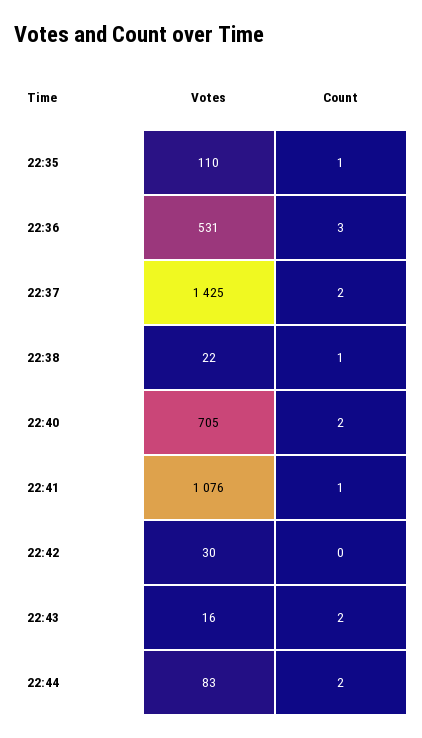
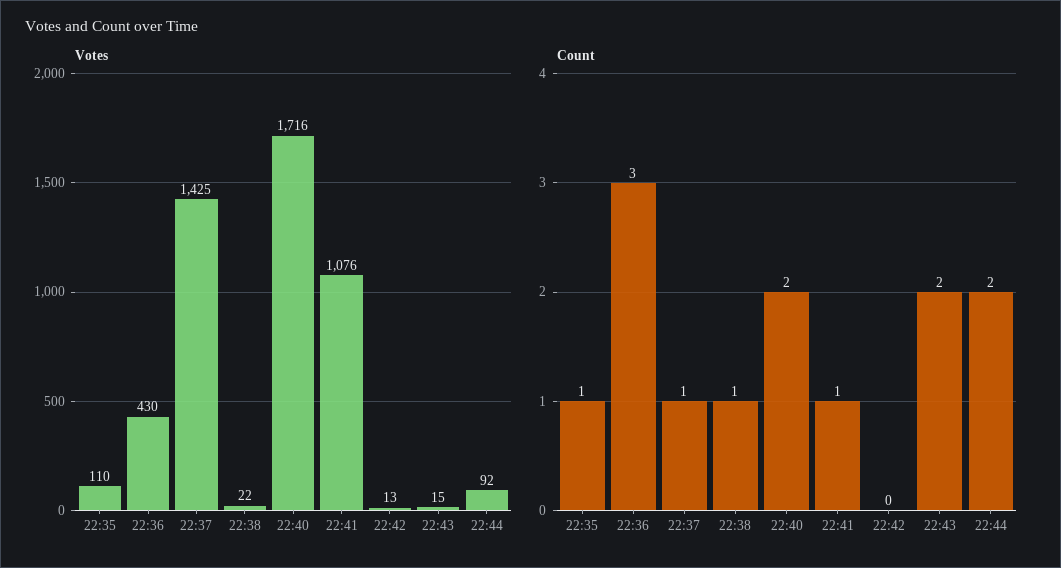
  {
    "Votes": {
      "22:35": 110,
-     "22:36": 531,
+     "22:36": 430,
      "22:37": 1425,
      "22:38": 22,
-     "22:40": 705,
+     "22:40": 1716,
      "22:41": 1076,
-     "22:42": 30,
+     "22:42": 13,
-     "22:43": 16,
+     "22:43": 15,
-     "22:44": 83
+     "22:44": 92
    },
    "Count": {
      "22:35": 1,
      "22:36": 3,
-     "22:37": 2,
+     "22:37": 1,
      "22:38": 1,
      "22:40": 2,
      "22:41": 1,
      "22:42": 0,
      "22:43": 2,
      "22:44": 2
    }
  }

